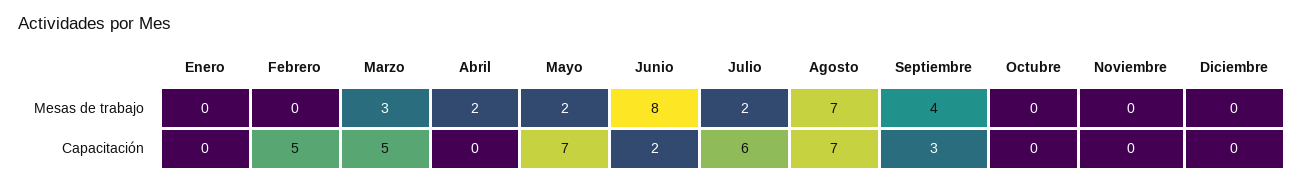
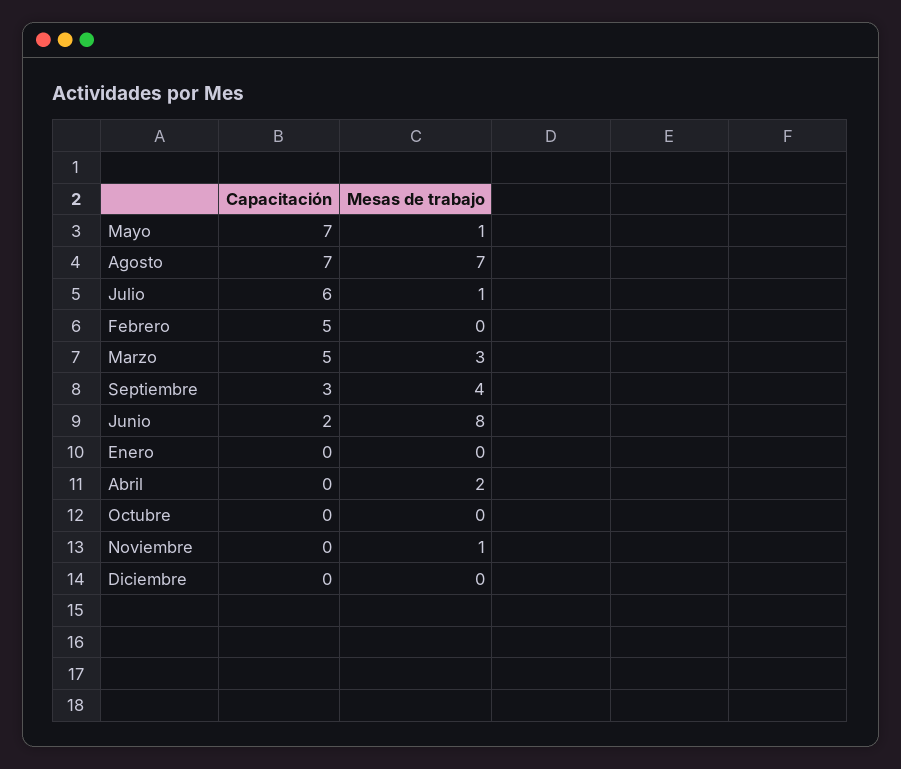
  {
    "Enero": {
      "Mesas de trabajo": 0,
      "Capacitación": 0
    },
    "Febrero": {
      "Mesas de trabajo": 0,
      "Capacitación": 5
    },
    "Marzo": {
      "Mesas de trabajo": 3,
      "Capacitación": 5
    },
    "Abril": {
      "Mesas de trabajo": 2,
      "Capacitación": 0
    },
    "Mayo": {
-     "Mesas de trabajo": 2,
+     "Mesas de trabajo": 1,
      "Capacitación": 7
    },
    "Junio": {
      "Mesas de trabajo": 8,
      "Capacitación": 2
    },
    "Julio": {
-     "Mesas de trabajo": 2,
+     "Mesas de trabajo": 1,
      "Capacitación": 6
    },
    "Agosto": {
      "Mesas de trabajo": 7,
      "Capacitación": 7
    },
    "Septiembre": {
      "Mesas de trabajo": 4,
      "Capacitación": 3
    },
    "Octubre": {
      "Mesas de trabajo": 0,
      "Capacitación": 0
    },
    "Noviembre": {
-     "Mesas de trabajo": 0,
+     "Mesas de trabajo": 1,
      "Capacitación": 0
    },
    "Diciembre": {
      "Mesas de trabajo": 0,
      "Capacitación": 0
    }
  }

